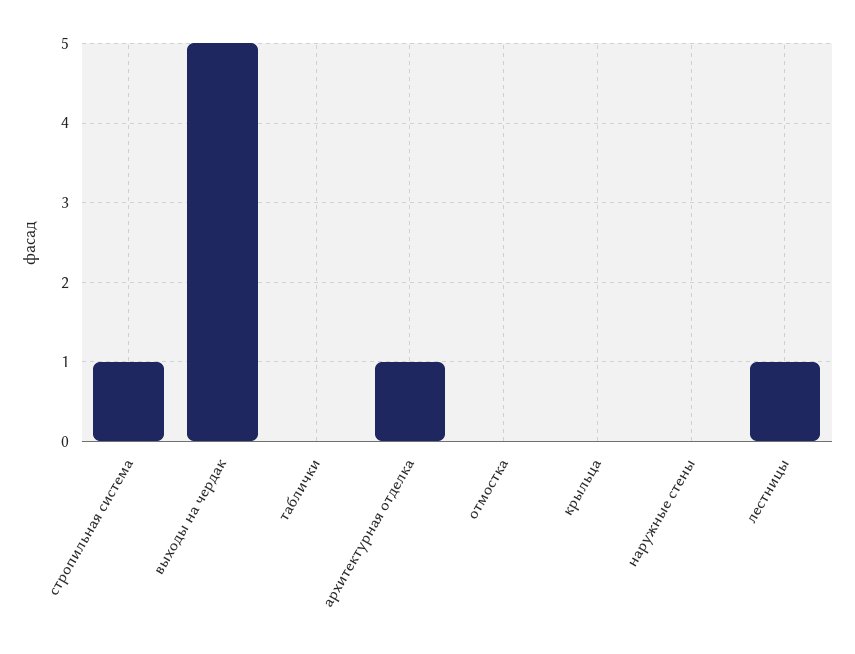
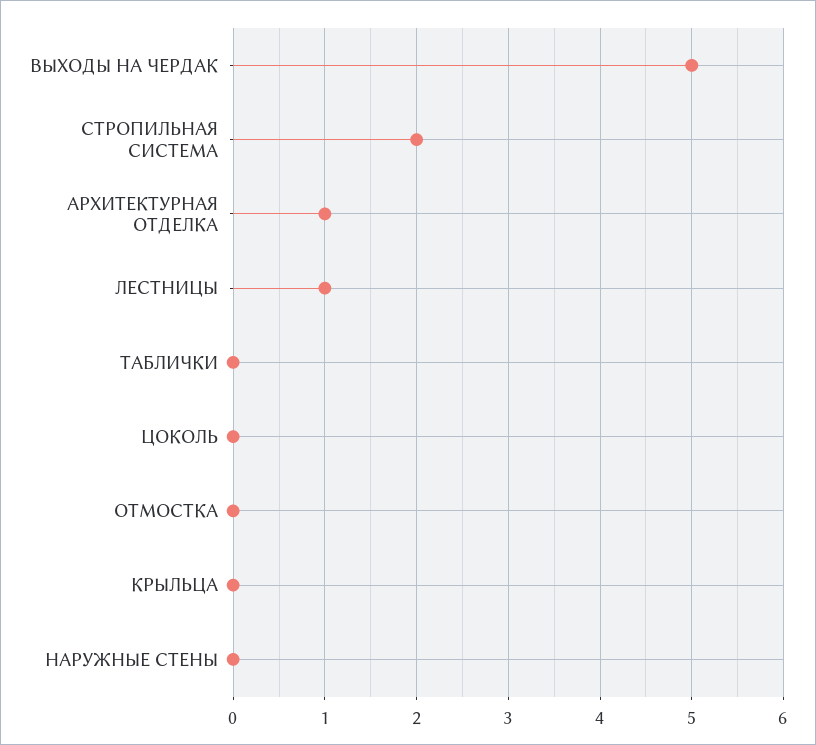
  {
-   "стропильная система": 1,
+   "стропильная система": 2,
    "выходы на чердак": 5,
    "таблички": 0,
    "архитектурная отделка": 1,
    "отмостка": 0,
    "крыльца": 0,
    "наружные стены": 0,
-   "лестницы": 1
+   "лестницы": 1,
+   "ЦОКОЛЬ": 0
  }

